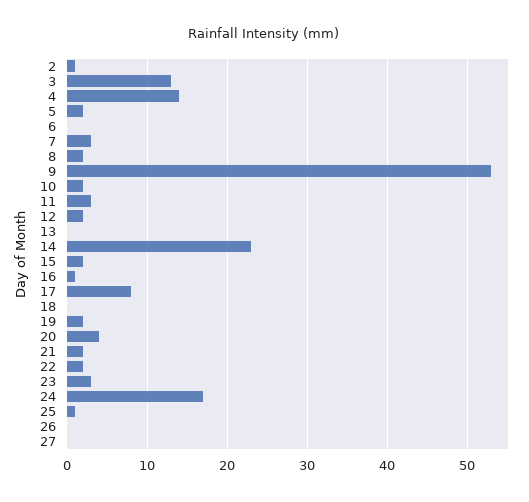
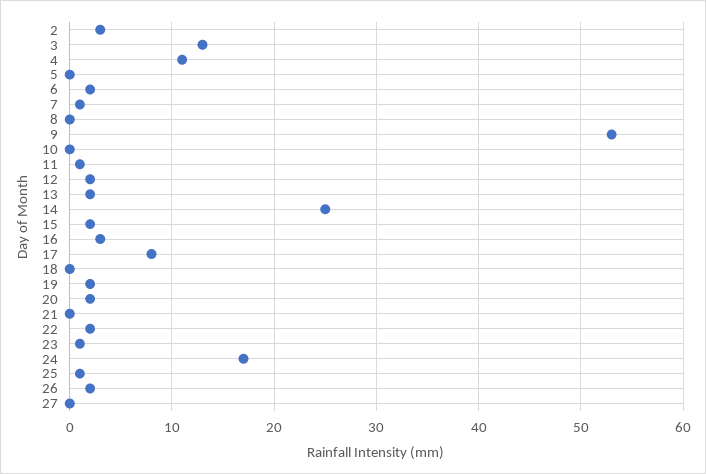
  {
-   "2": 1,
+   "2": 3,
    "3": 13,
-   "4": 14,
+   "4": 11,
-   "5": 2,
+   "5": 0,
-   "6": 0,
+   "6": 2,
-   "7": 3,
+   "7": 1,
-   "8": 2,
+   "8": 0,
    "9": 53,
-   "10": 2,
+   "10": 0,
-   "11": 3,
+   "11": 1,
    "12": 2,
-   "13": 0,
+   "13": 2,
-   "14": 23,
+   "14": 25,
    "15": 2,
-   "16": 1,
+   "16": 3,
    "17": 8,
    "18": 0,
    "19": 2,
-   "20": 4,
+   "20": 2,
-   "21": 2,
+   "21": 0,
    "22": 2,
-   "23": 3,
+   "23": 1,
    "24": 17,
    "25": 1,
-   "26": 0,
+   "26": 2,
    "27": 0
  }

